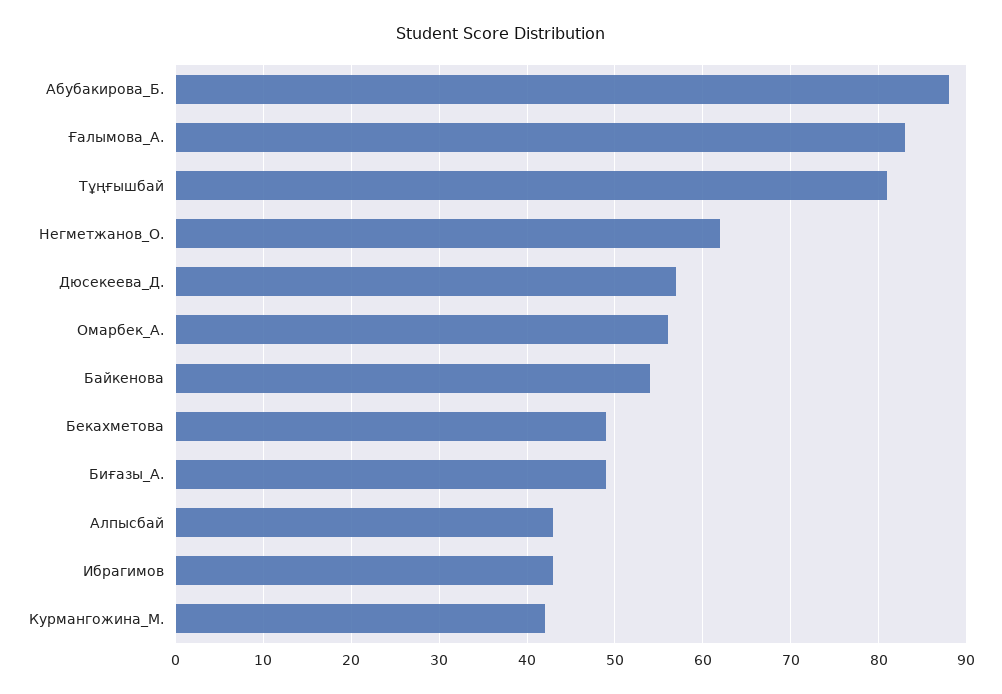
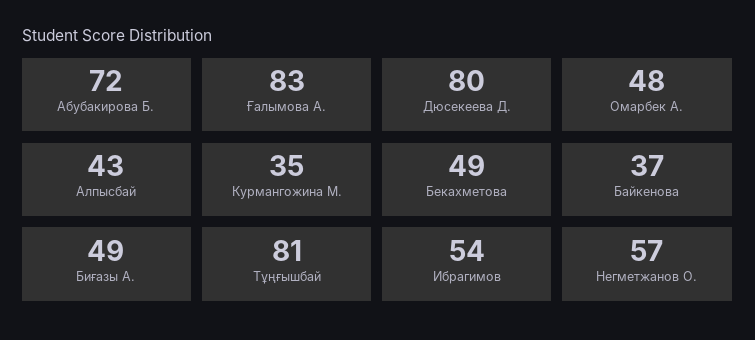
  {
-   "Абубакирова_Б.": 88,
+   "Абубакирова_Б.": 72,
    "Ғалымова_А.": 83,
    "Тұңғышбай": 81,
-   "Негметжанов_О.": 62,
+   "Негметжанов_О.": 57,
-   "Дюсекеева_Д.": 57,
+   "Дюсекеева_Д.": 80,
-   "Омарбек_А.": 56,
+   "Омарбек_А.": 48,
-   "Байкенова": 54,
+   "Байкенова": 37,
    "Бекахметова": 49,
    "Биғазы_А.": 49,
    "Алпысбай": 43,
-   "Ибрагимов": 43,
+   "Ибрагимов": 54,
-   "Курмангожина_М.": 42
+   "Курмангожина_М.": 35
  }

